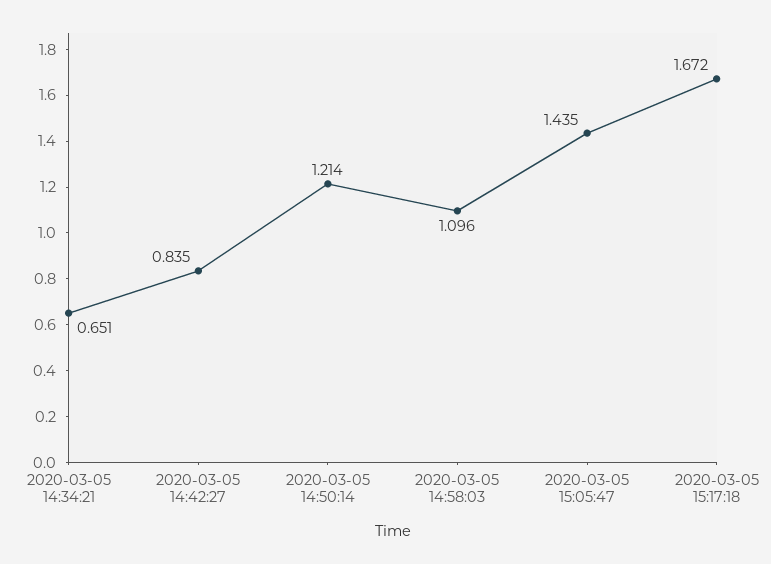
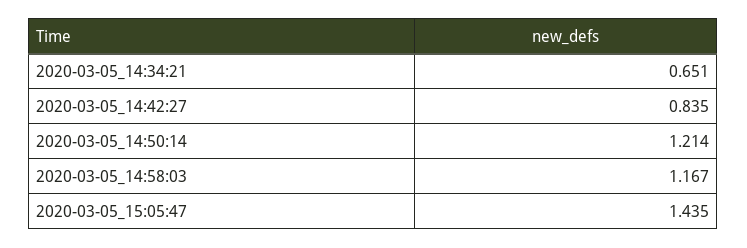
  {
    "2020-03-05 14:34:21": 0.651,
    "2020-03-05 14:42:27": 0.835,
    "2020-03-05 14:50:14": 1.214,
-   "2020-03-05 14:58:03": 1.096,
+   "2020-03-05 14:58:03": 1.167,
-   "2020-03-05 15:05:47": 1.435,
+   "2020-03-05 15:05:47": 1.435
-   "2020-03-05 15:17:18": 1.672
  }

